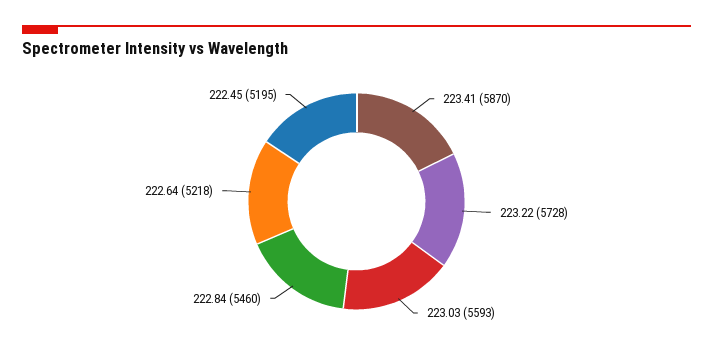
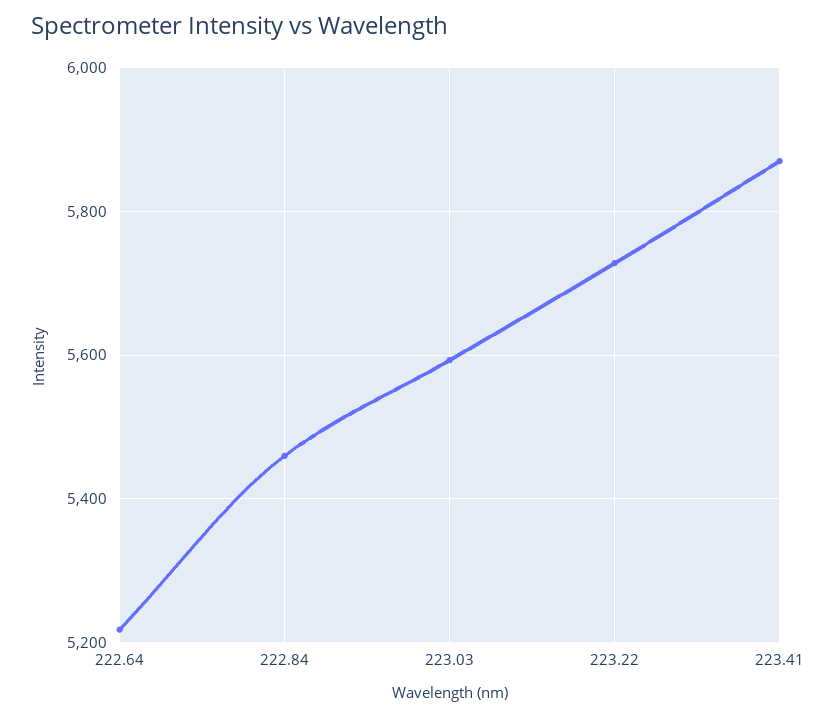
  {
    "223.41": 5870,
    "223.22": 5728,
    "223.03": 5593,
    "222.84": 5460,
-   "222.64": 5218,
+   "222.64": 5218
-   "222.45": 5195
  }

